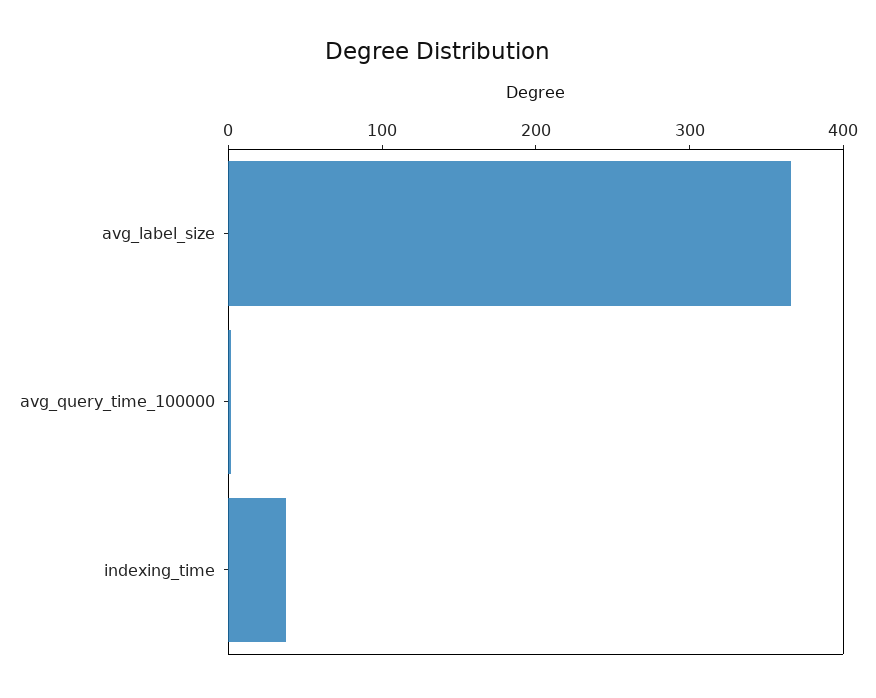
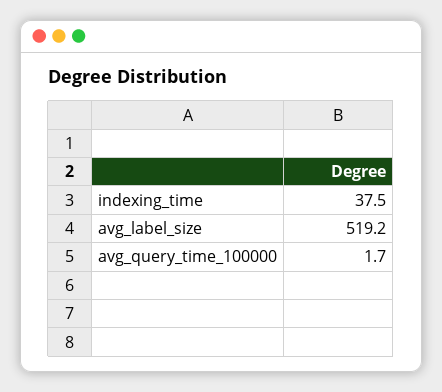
  {
-   "avg_label_size": 360,
+   "avg_label_size": 519.2,
    "avg_query_time_100000": 1.7,
    "indexing_time": 37.5
  }

